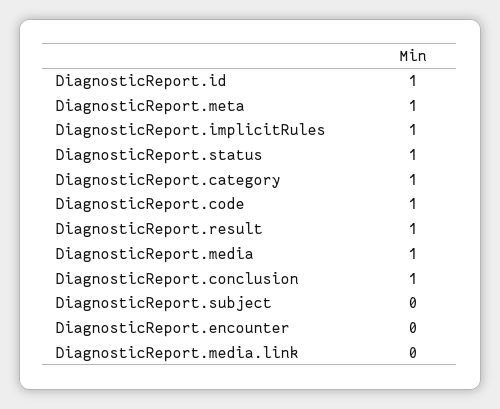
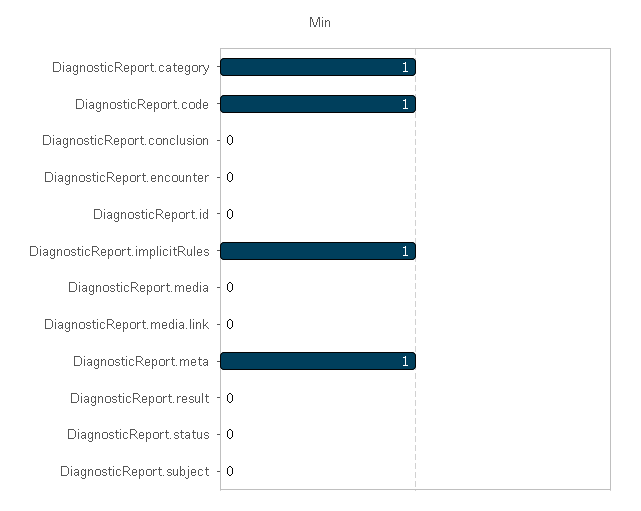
  {
-   "DiagnosticReport.id": 1,
+   "DiagnosticReport.id": 0,
    "DiagnosticReport.meta": 1,
    "DiagnosticReport.implicitRules": 1,
-   "DiagnosticReport.status": 1,
+   "DiagnosticReport.status": 0,
    "DiagnosticReport.category": 1,
    "DiagnosticReport.code": 1,
-   "DiagnosticReport.result": 1,
+   "DiagnosticReport.result": 0,
-   "DiagnosticReport.media": 1,
+   "DiagnosticReport.media": 0,
-   "DiagnosticReport.conclusion": 1,
+   "DiagnosticReport.conclusion": 0,
    "DiagnosticReport.subject": 0,
    "DiagnosticReport.encounter": 0,
    "DiagnosticReport.media.link": 0
  }

